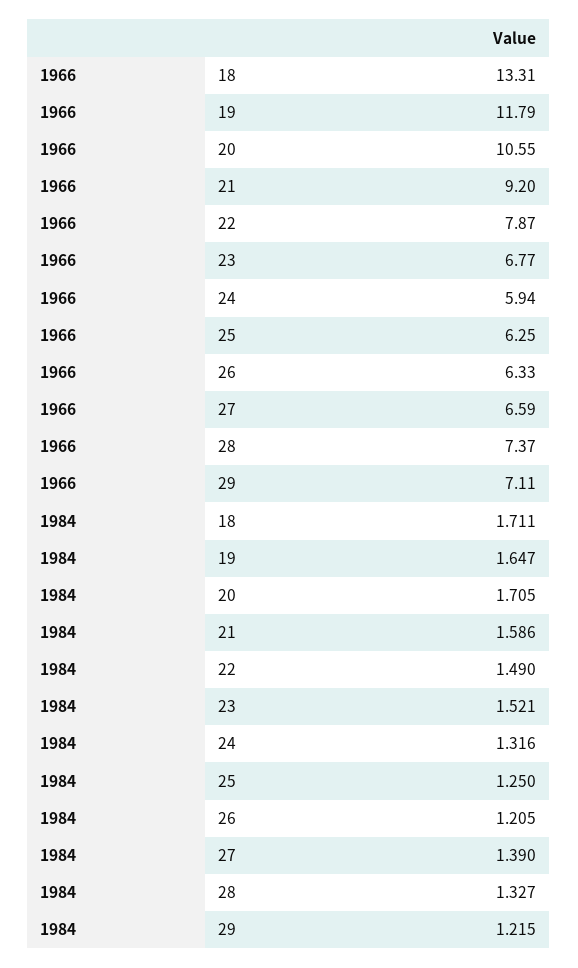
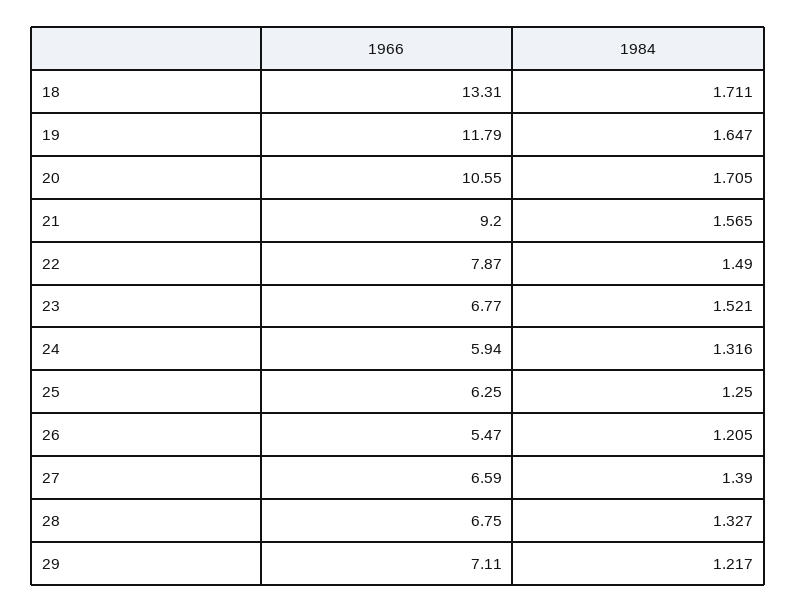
  {
    "1966": {
      "18": 13.31,
      "19": 11.79,
      "20": 10.55,
      "21": 9.2,
      "22": 7.87,
      "23": 6.77,
      "24": 5.94,
      "25": 6.25,
-     "26": 6.33,
+     "26": 5.47,
      "27": 6.59,
-     "28": 7.37,
+     "28": 6.75,
      "29": 7.11
    },
    "1984": {
      "18": 1.711,
      "19": 1.647,
      "20": 1.705,
-     "21": 1.586,
+     "21": 1.565,
      "22": 1.49,
      "23": 1.521,
      "24": 1.316,
      "25": 1.25,
      "26": 1.205,
      "27": 1.39,
      "28": 1.327,
-     "29": 1.215
+     "29": 1.217
    }
  }

